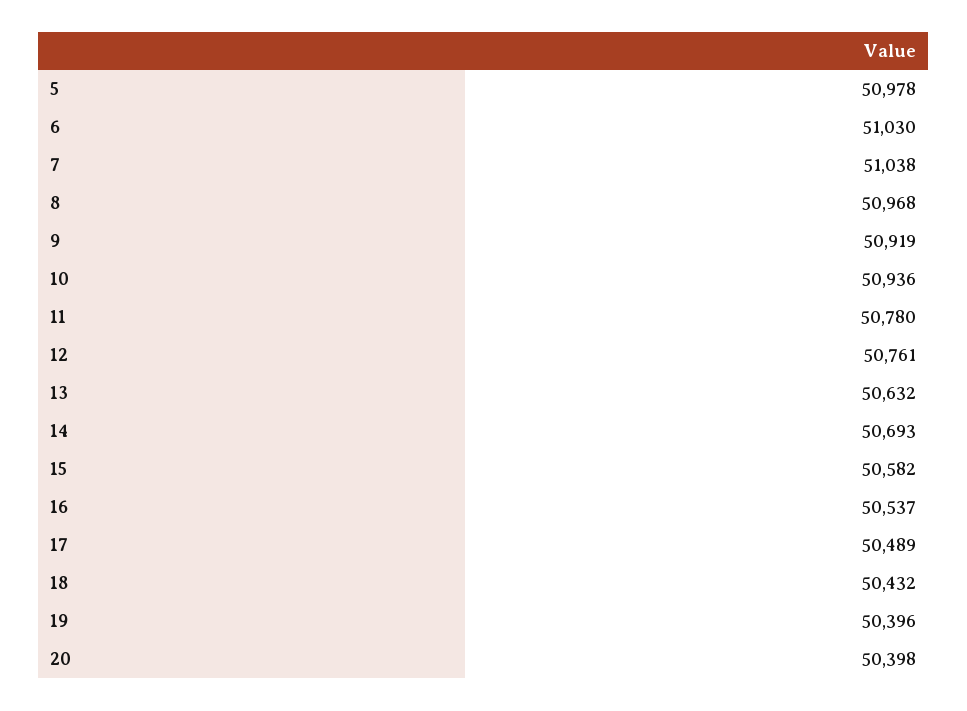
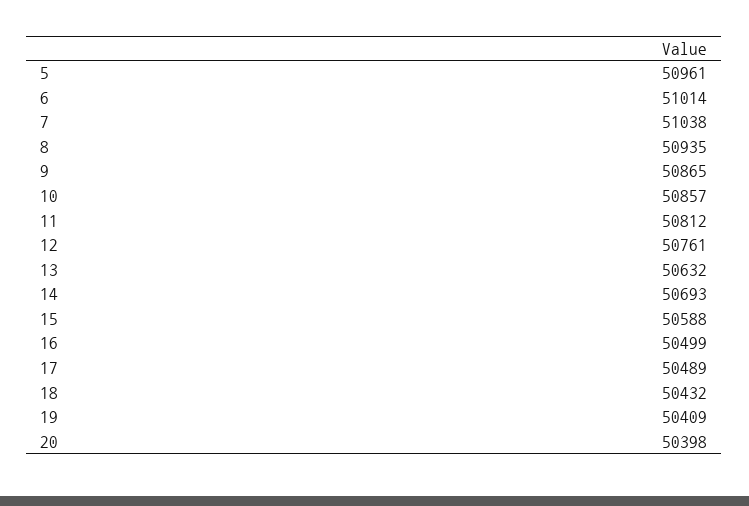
  {
-   "5": 50978,
+   "5": 50961,
-   "6": 51030,
+   "6": 51014,
    "7": 51038,
-   "8": 50968,
+   "8": 50935,
-   "9": 50919,
+   "9": 50865,
-   "10": 50936,
+   "10": 50857,
-   "11": 50780,
+   "11": 50812,
    "12": 50761,
    "13": 50632,
    "14": 50693,
-   "15": 50582,
+   "15": 50588,
-   "16": 50537,
+   "16": 50499,
    "17": 50489,
    "18": 50432,
-   "19": 50396,
+   "19": 50409,
    "20": 50398
  }

